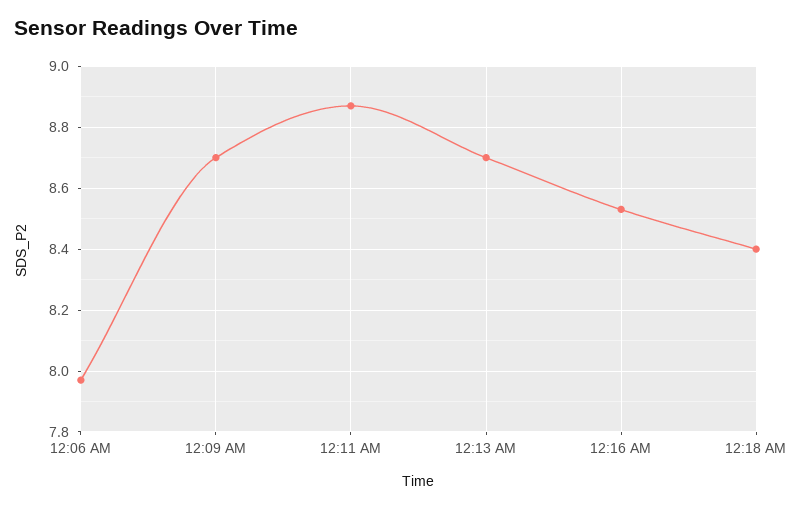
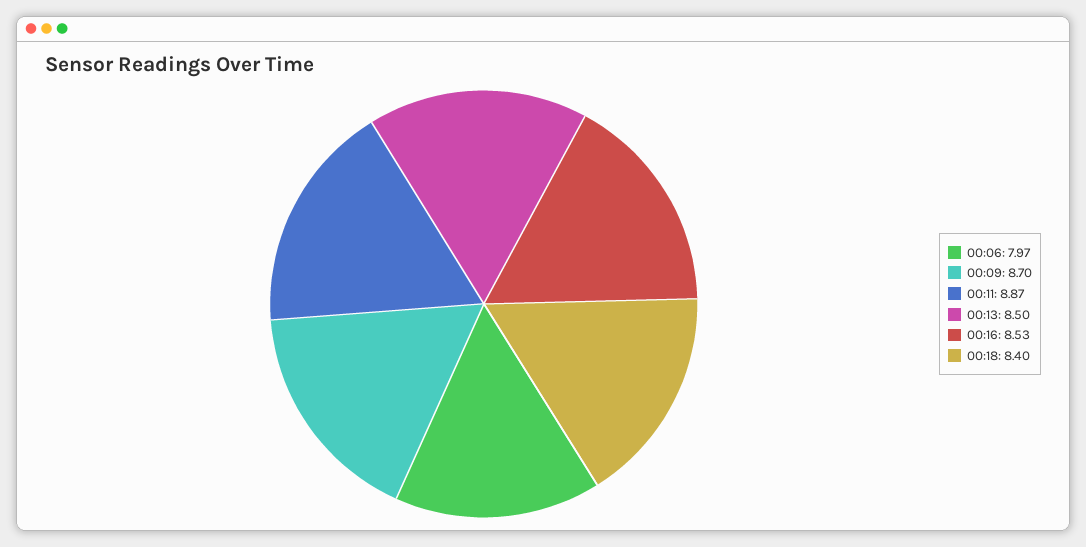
  {
    "12:06 AM": 7.97,
    "12:09 AM": 8.7,
    "12:11 AM": 8.87,
-   "12:13 AM": 8.7,
+   "12:13 AM": 8.5,
    "12:16 AM": 8.53,
    "12:18 AM": 8.4
  }

